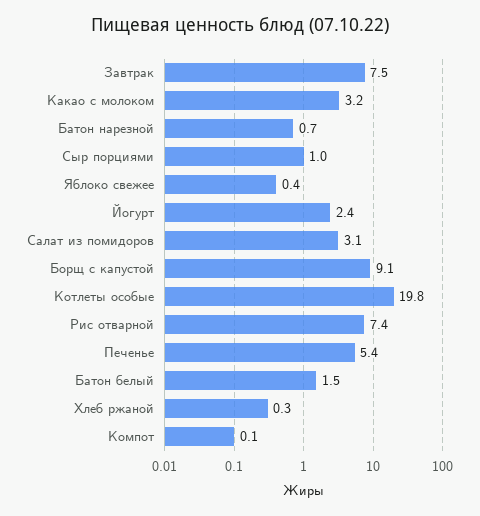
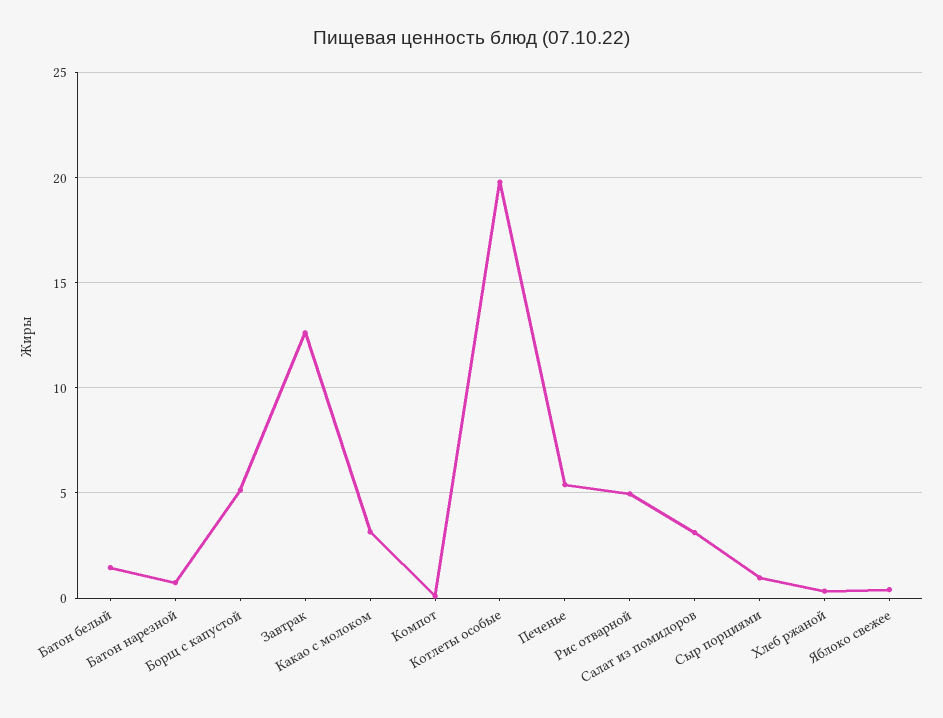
  {
-   "Завтрак": 7.5,
+   "Завтрак": 12.5,
    "Какао с молоком": 3.2,
    "Батон нарезной": 0.7,
    "Сыр порциями": 1,
    "Яблоко свежее": 0.4,
-   "Йогурт": 2.4,
    "Салат из помидоров": 3.1,
-   "Борщ с капустой": 9.1,
+   "Борщ с капустой": 5,
    "Котлеты особые": 19.8,
-   "Рис отварной": 7.4,
+   "Рис отварной": 5,
    "Печенье": 5.4,
    "Батон белый": 1.5,
    "Хлеб ржаной": 0.3,
    "Компот": 0.1
  }

